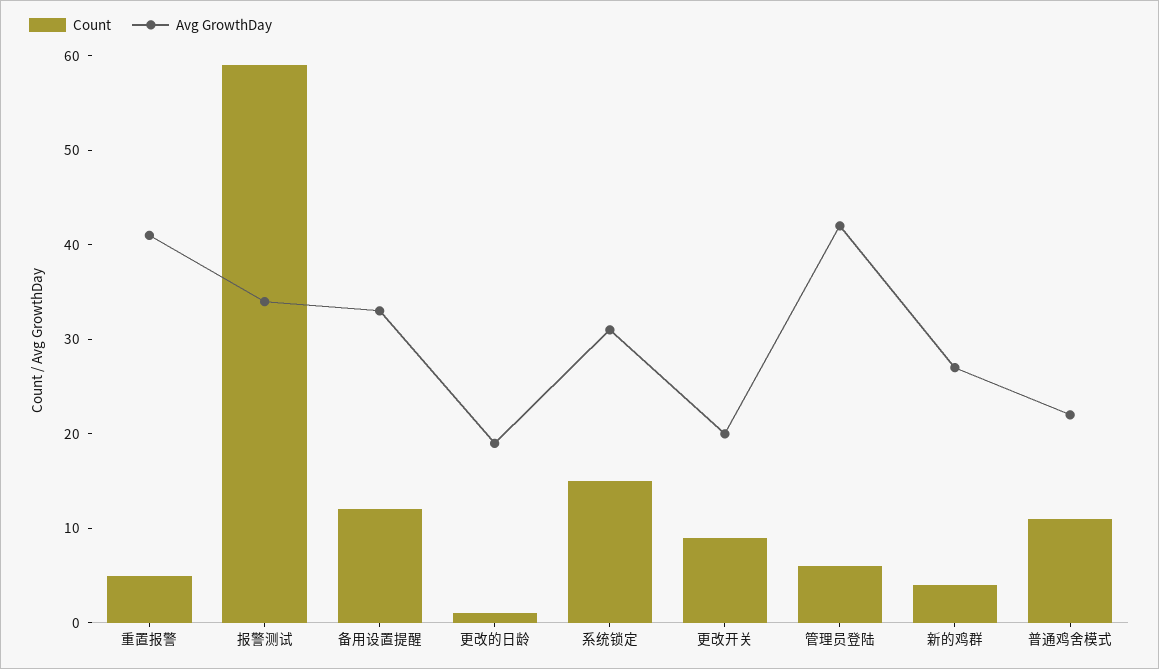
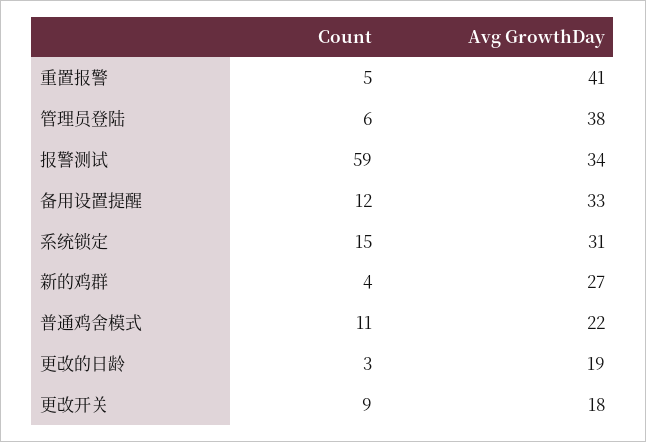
  {
    "Count": {
      "重置报警": 5,
      "报警测试": 59,
      "备用设置提醒": 12,
-     "更改的日龄": 1,
+     "更改的日龄": 3,
      "系统锁定": 15,
      "更改开关": 9,
      "管理员登陆": 6,
      "新的鸡群": 4,
      "普通鸡舍模式": 11
    },
    "Avg GrowthDay": {
      "重置报警": 41,
      "报警测试": 34,
      "备用设置提醒": 33,
      "更改的日龄": 19,
      "系统锁定": 31,
-     "更改开关": 20,
+     "更改开关": 18,
-     "管理员登陆": 42,
+     "管理员登陆": 38,
      "新的鸡群": 27,
      "普通鸡舍模式": 22
    }
  }

